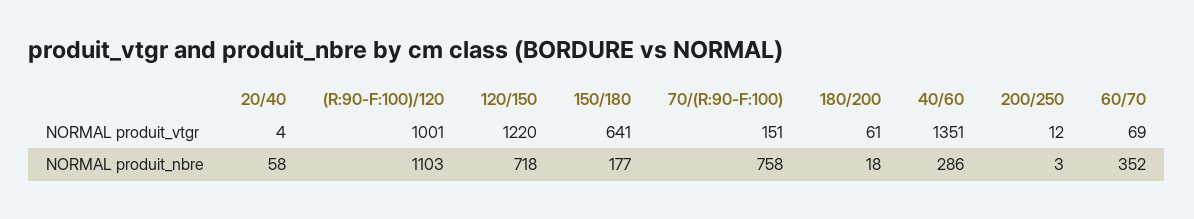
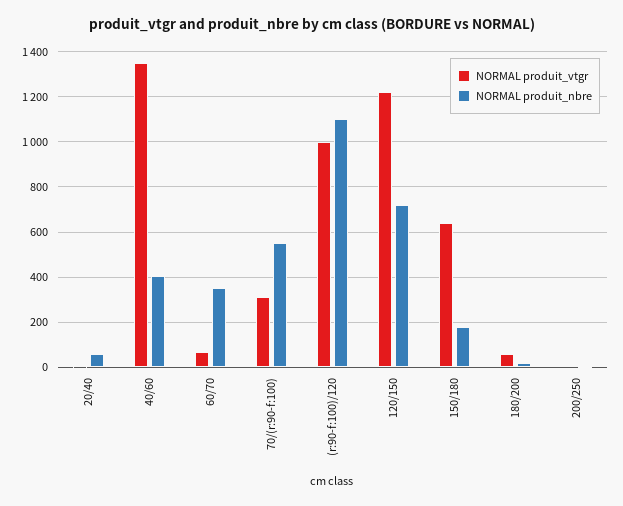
  {
    "NORMAL produit_vtgr": {
      "20/40": 4,
      "(R:90-F:100)/120": 1001,
      "120/150": 1220,
      "150/180": 641,
-     "70/(R:90-F:100)": 151,
+     "70/(R:90-F:100)": 300,
      "180/200": 61,
      "40/60": 1351,
      "200/250": 12,
      "60/70": 69
    },
    "NORMAL produit_nbre": {
      "20/40": 58,
      "(R:90-F:100)/120": 1103,
      "120/150": 718,
      "150/180": 177,
-     "70/(R:90-F:100)": 758,
+     "70/(R:90-F:100)": 550,
      "180/200": 18,
-     "40/60": 286,
+     "40/60": 400,
      "200/250": 3,
      "60/70": 352
    }
  }

